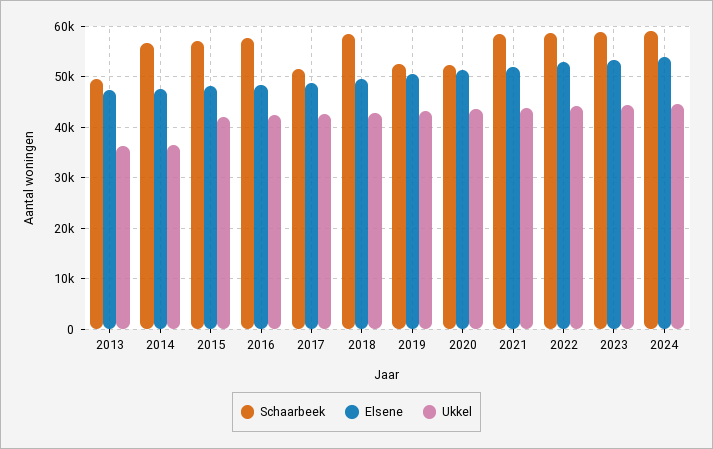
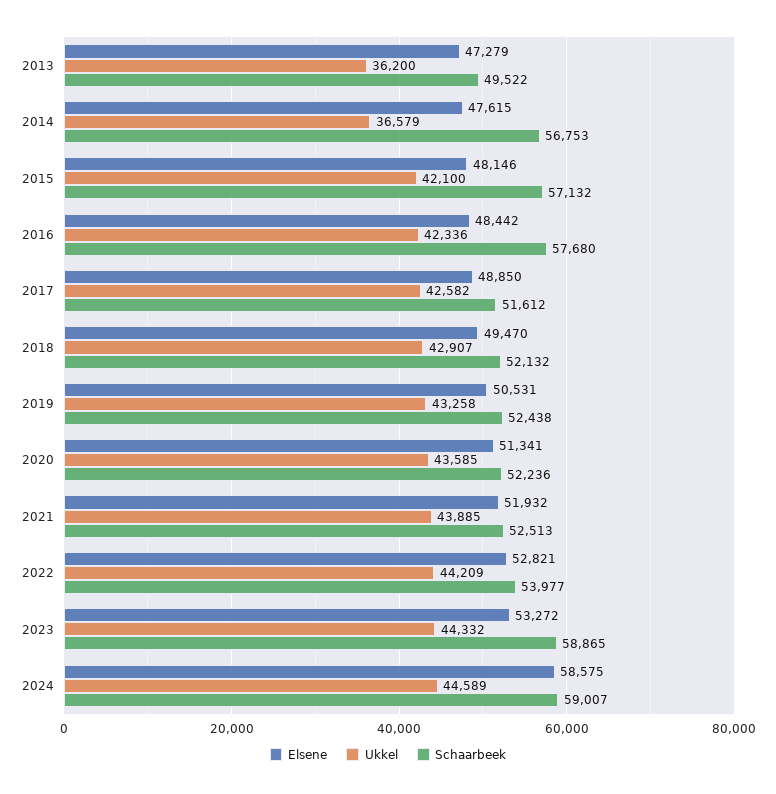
  {
    "Schaarbeek": {
      "2013": 49522,
      "2014": 56753,
      "2015": 57132,
      "2016": 57680,
      "2017": 51612,
-     "2018": 58000,
+     "2018": 52132,
      "2019": 52438,
      "2020": 52236,
-     "2021": 58000,
+     "2021": 52513,
-     "2022": 58000,
+     "2022": 53977,
      "2023": 58865,
      "2024": 59007
    },
    "Elsene": {
      "2013": 47279,
      "2014": 47615,
      "2015": 48146,
      "2016": 48442,
      "2017": 48850,
      "2018": 49470,
      "2019": 50531,
      "2020": 51341,
      "2021": 51932,
      "2022": 52821,
      "2023": 53272,
-     "2024": 54000
+     "2024": 58575
    },
    "Ukkel": {
      "2013": 36200,
      "2014": 36579,
      "2015": 42100,
      "2016": 42336,
      "2017": 42582,
      "2018": 42907,
      "2019": 43258,
      "2020": 43585,
      "2021": 43885,
      "2022": 44209,
      "2023": 44332,
      "2024": 44589
    }
  }

